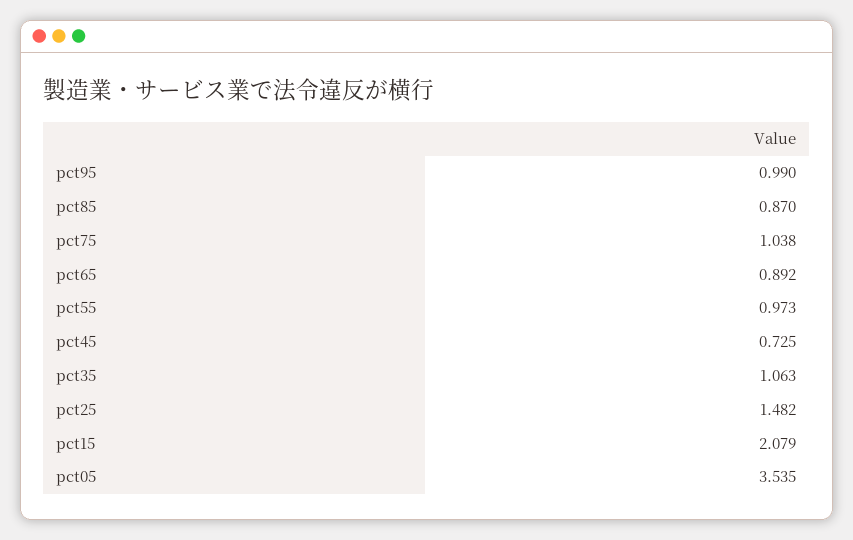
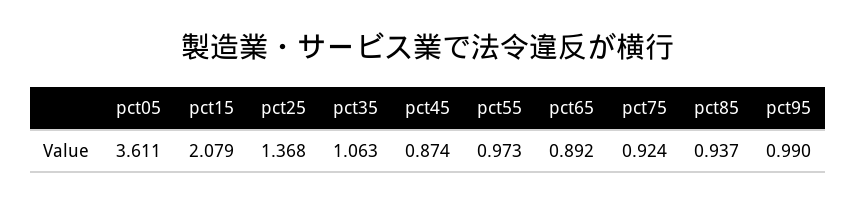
  {
    "pct95": 0.99,
-   "pct85": 0.87,
+   "pct85": 0.937,
-   "pct75": 1.038,
+   "pct75": 0.924,
    "pct65": 0.892,
    "pct55": 0.973,
-   "pct45": 0.725,
+   "pct45": 0.874,
    "pct35": 1.063,
-   "pct25": 1.482,
+   "pct25": 1.368,
    "pct15": 2.079,
-   "pct05": 3.535
+   "pct05": 3.611
  }

